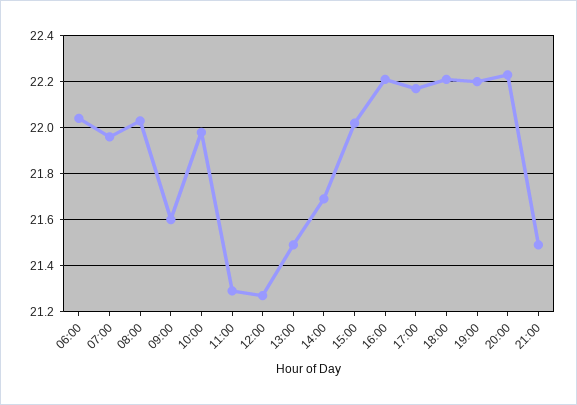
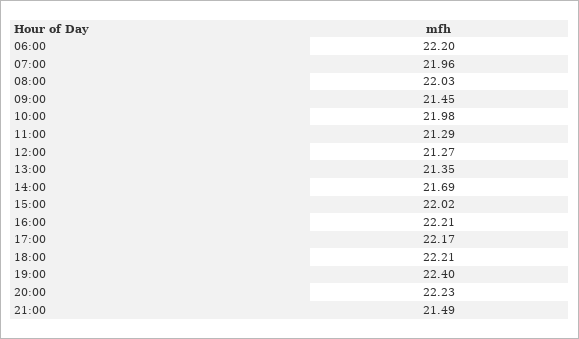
  {
-   "06:00": 22.05,
+   "06:00": 22.2,
    "07:00": 21.96,
    "08:00": 22.03,
-   "09:00": 21.6,
+   "09:00": 21.45,
    "10:00": 21.98,
    "11:00": 21.29,
    "12:00": 21.27,
-   "13:00": 21.5,
+   "13:00": 21.35,
    "14:00": 21.69,
    "15:00": 22.02,
    "16:00": 22.21,
    "17:00": 22.17,
    "18:00": 22.21,
-   "19:00": 22.2,
+   "19:00": 22.4,
    "20:00": 22.23,
    "21:00": 21.49
  }

